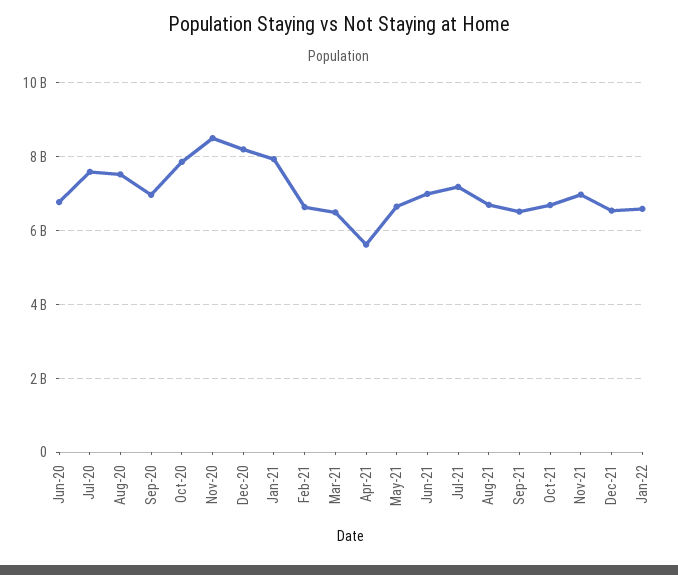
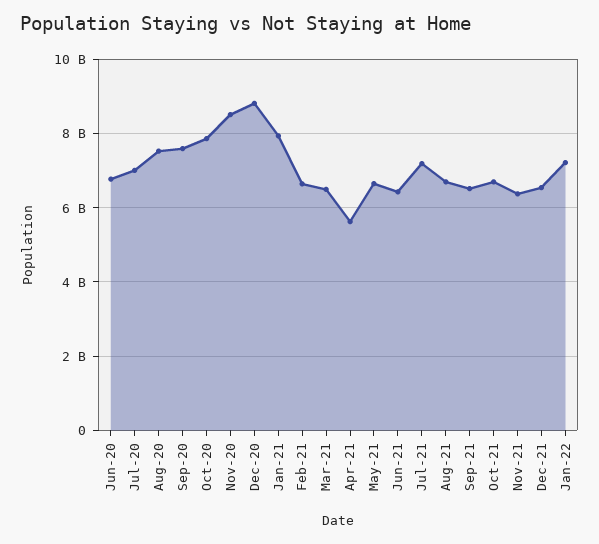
  {
    "Jun-20": 6800000000,
-   "Jul-20": 7600000000,
+   "Jul-20": 7000000000,
    "Aug-20": 7600000000,
-   "Sep-20": 7000000000,
+   "Sep-20": 7600000000,
    "Oct-20": 7800000000,
    "Nov-20": 8600000000,
-   "Dec-20": 8200000000,
+   "Dec-20": 8800000000,
    "Jan-21": 8000000000,
    "Feb-21": 6600000000,
    "Mar-21": 6400000000,
    "Apr-21": 5600000000,
    "May-21": 6600000000,
-   "Jun-21": 7000000000,
+   "Jun-21": 6400000000,
    "Jul-21": 7200000000,
    "Aug-21": 6600000000,
    "Sep-21": 6600000000,
    "Oct-21": 6600000000,
-   "Nov-21": 7000000000,
+   "Nov-21": 6400000000,
    "Dec-21": 6600000000,
-   "Jan-22": 6600000000
+   "Jan-22": 7200000000
  }

